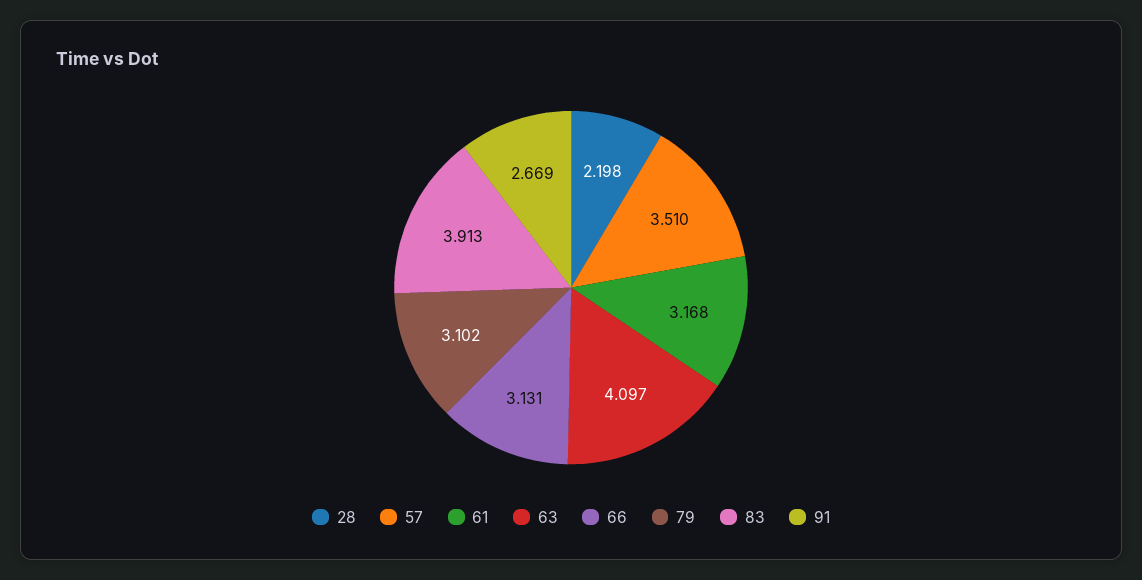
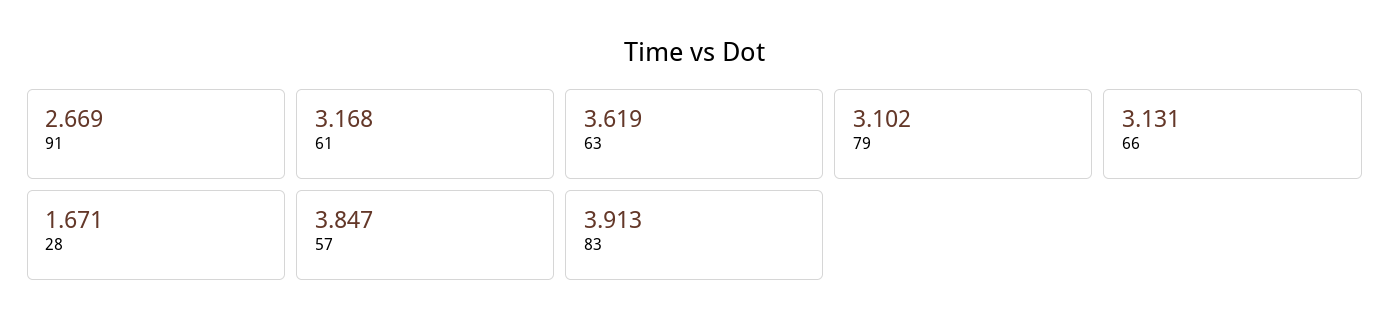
  {
-   "28": 2.198,
+   "28": 1.671,
-   "57": 3.51,
+   "57": 3.847,
    "61": 3.168,
-   "63": 4.097,
+   "63": 3.619,
    "66": 3.131,
    "79": 3.102,
    "83": 3.913,
    "91": 2.669
  }

